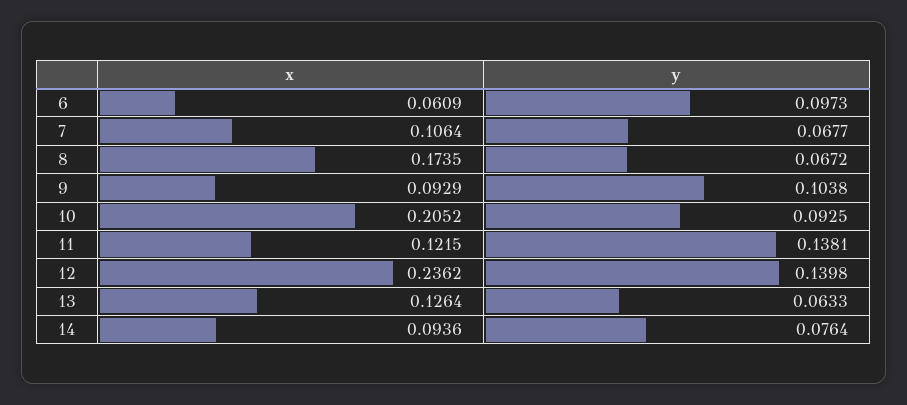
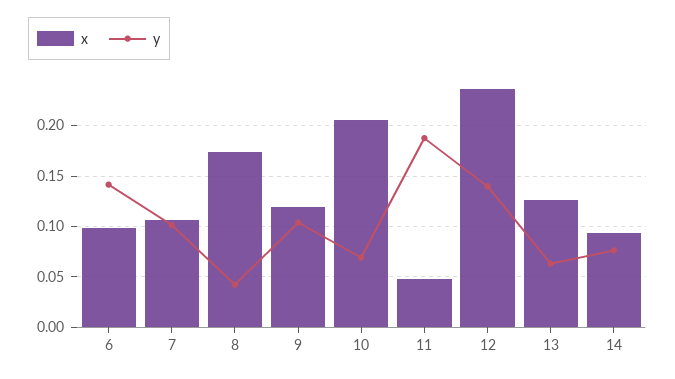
  {
    "x": {
-     "6": 0.0609,
+     "6": 0.1,
      "7": 0.1064,
      "8": 0.1735,
-     "9": 0.0929,
+     "9": 0.12,
      "10": 0.2052,
-     "11": 0.1215,
+     "11": 0.05,
      "12": 0.2362,
      "13": 0.1264,
      "14": 0.0936
    },
    "y": {
-     "6": 0.0973,
+     "6": 0.14,
-     "7": 0.0677,
+     "7": 0.1,
-     "8": 0.0672,
+     "8": 0.04,
      "9": 0.1038,
-     "10": 0.0925,
+     "10": 0.07,
-     "11": 0.1381,
+     "11": 0.19,
      "12": 0.1398,
      "13": 0.0633,
      "14": 0.0764
    }
  }

